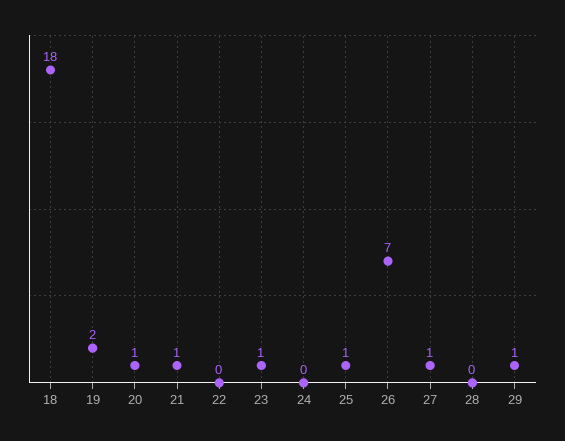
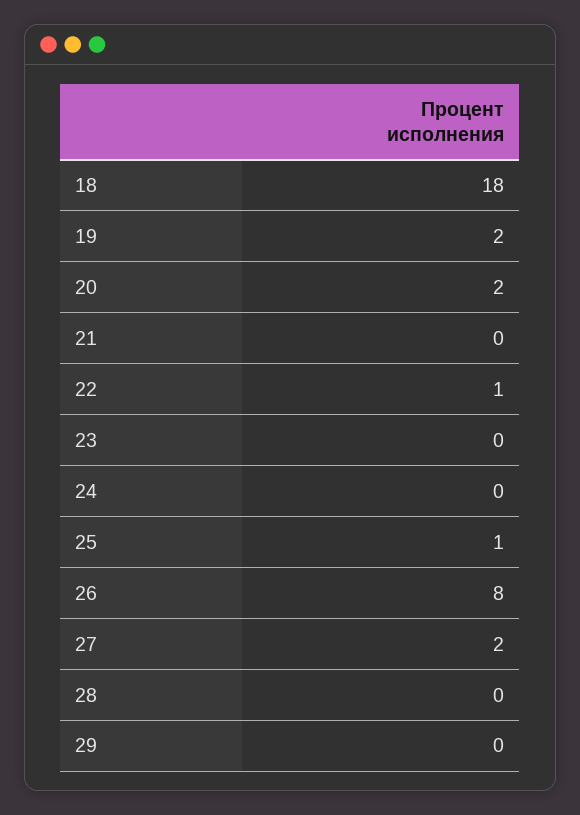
  {
    "18": 18,
    "19": 2,
-   "20": 1,
+   "20": 2,
-   "21": 1,
+   "21": 0,
-   "22": 0,
+   "22": 1,
-   "23": 1,
+   "23": 0,
    "24": 0,
    "25": 1,
-   "26": 7,
+   "26": 8,
-   "27": 1,
+   "27": 2,
    "28": 0,
-   "29": 1
+   "29": 0
  }

